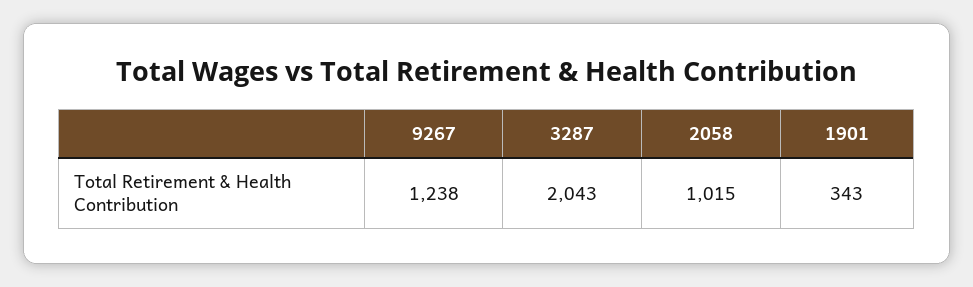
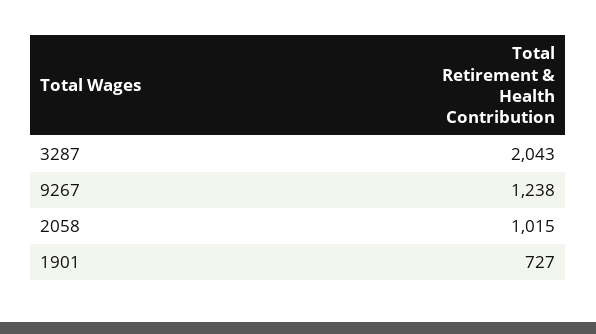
  {
    "9267": 1238,
    "3287": 2043,
    "2058": 1015,
-   "1901": 343
+   "1901": 727
  }

